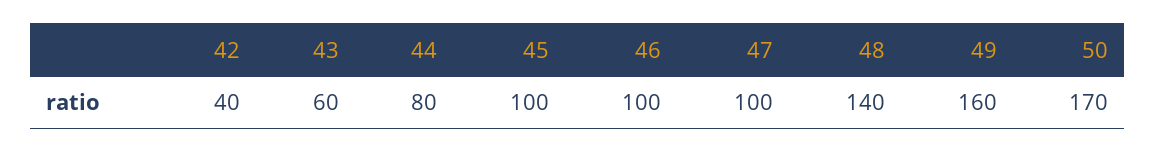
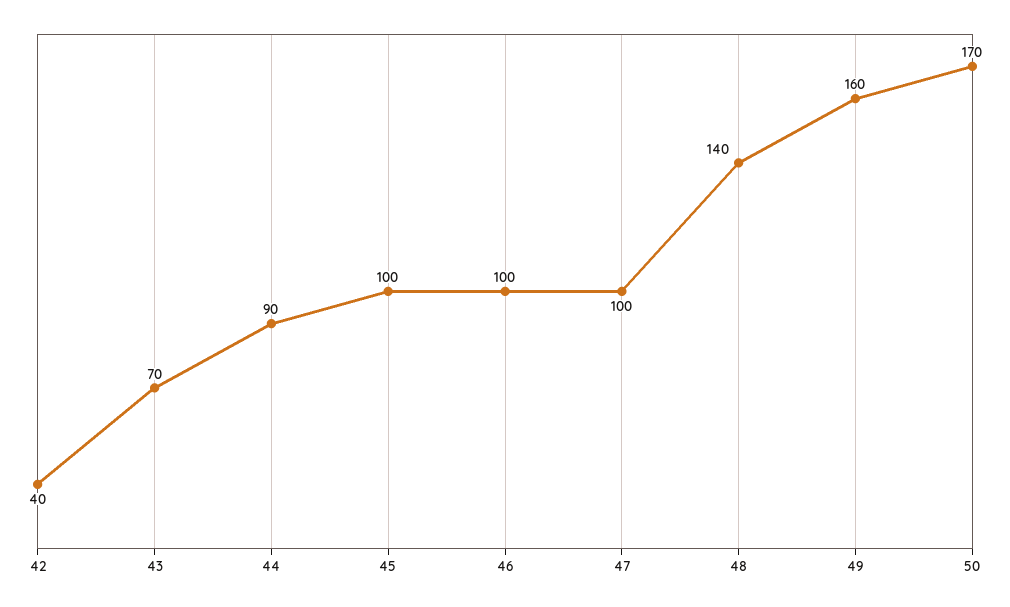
  {
    "42": 40,
-   "43": 60,
+   "43": 70,
-   "44": 80,
+   "44": 90,
    "45": 100,
    "46": 100,
    "47": 100,
    "48": 140,
    "49": 160,
    "50": 170
  }

